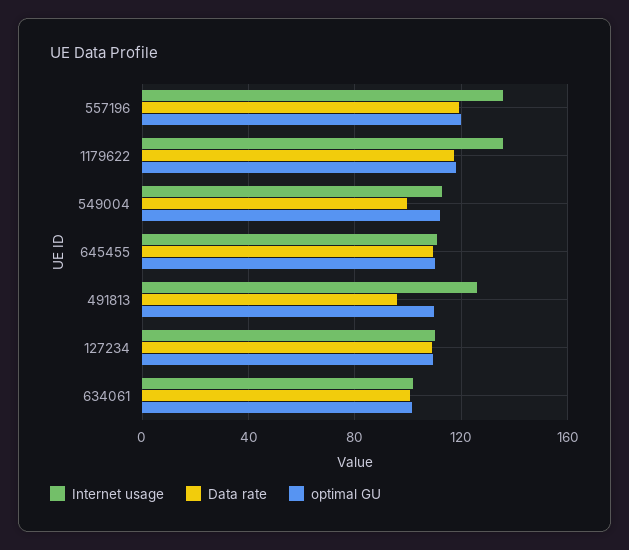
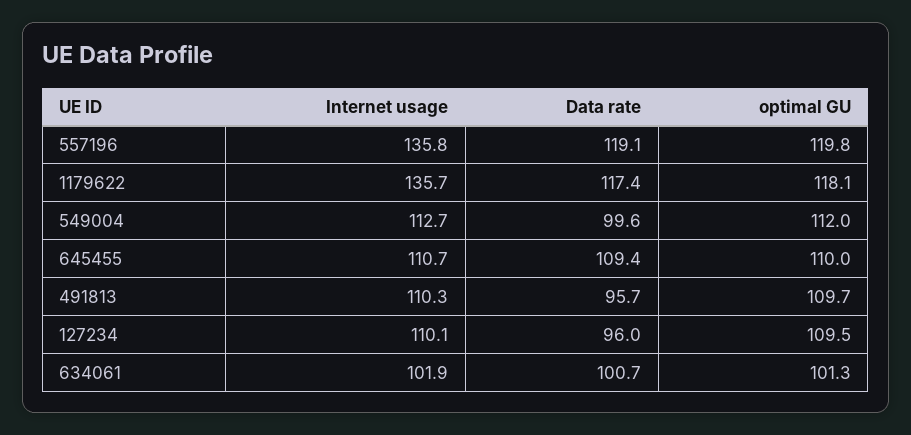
  {
    "Internet usage": {
      "557196": 135.8,
      "1179622": 135.7,
      "549004": 112.7,
      "645455": 110.7,
-     "491813": 125,
+     "491813": 110.3,
      "127234": 110.1,
      "634061": 101.9
    },
    "Data rate": {
      "557196": 119.1,
      "1179622": 117.4,
      "549004": 99.6,
      "645455": 109.4,
      "491813": 95.7,
-     "127234": 110,
+     "127234": 96,
      "634061": 100.7
    },
    "optimal GU": {
      "557196": 119.8,
      "1179622": 118.1,
      "549004": 112,
      "645455": 110,
      "491813": 109.7,
      "127234": 109.5,
      "634061": 101.3
    }
  }

